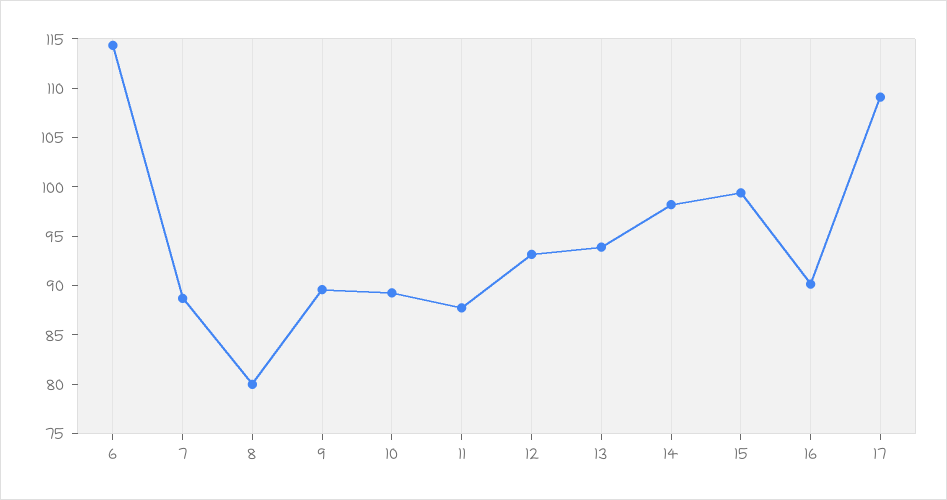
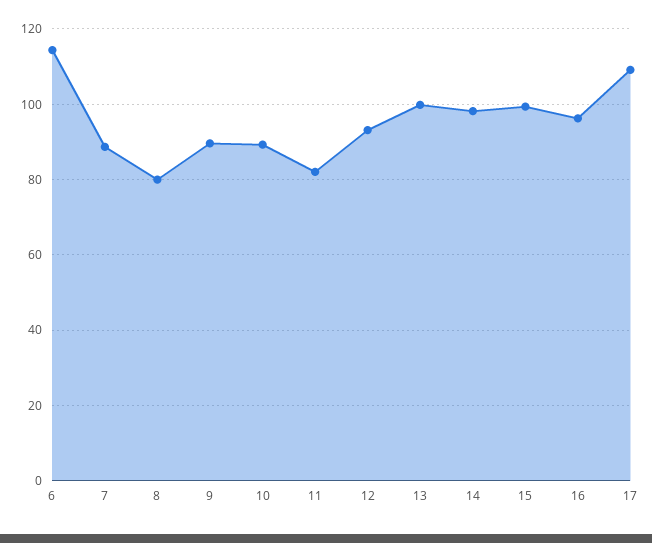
  {
    "6": 114,
    "7": 89,
    "8": 80,
    "9": 90,
    "10": 89,
-   "11": 88,
+   "11": 82,
    "12": 93,
-   "13": 94,
+   "13": 100,
    "14": 98,
    "15": 99,
-   "16": 90,
+   "16": 96,
    "17": 109
  }

